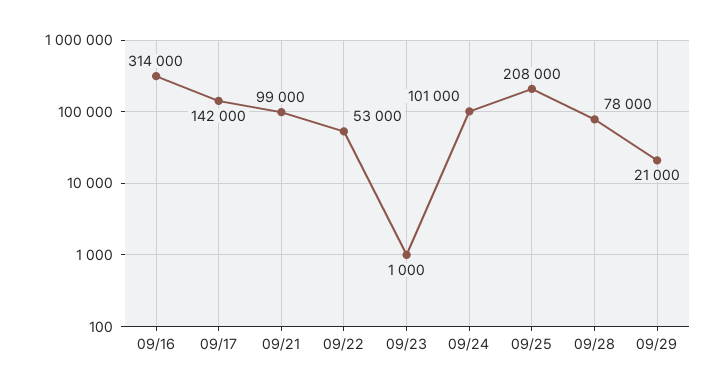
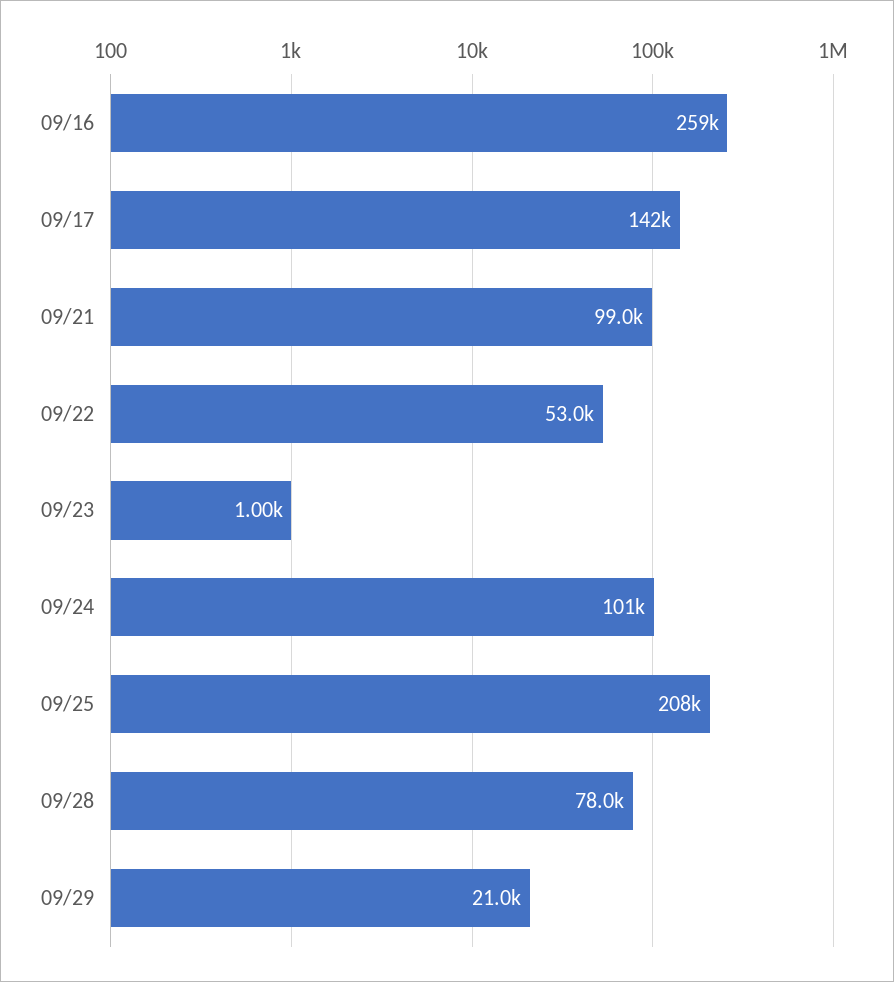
  {
-   "09/16": 314000,
+   "09/16": 259000,
    "09/17": 142000,
    "09/21": 99000,
    "09/22": 53000,
    "09/23": 1000,
    "09/24": 101000,
    "09/25": 208000,
    "09/28": 78000,
    "09/29": 21000
  }

